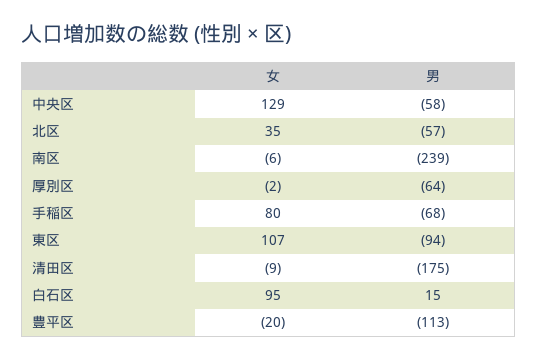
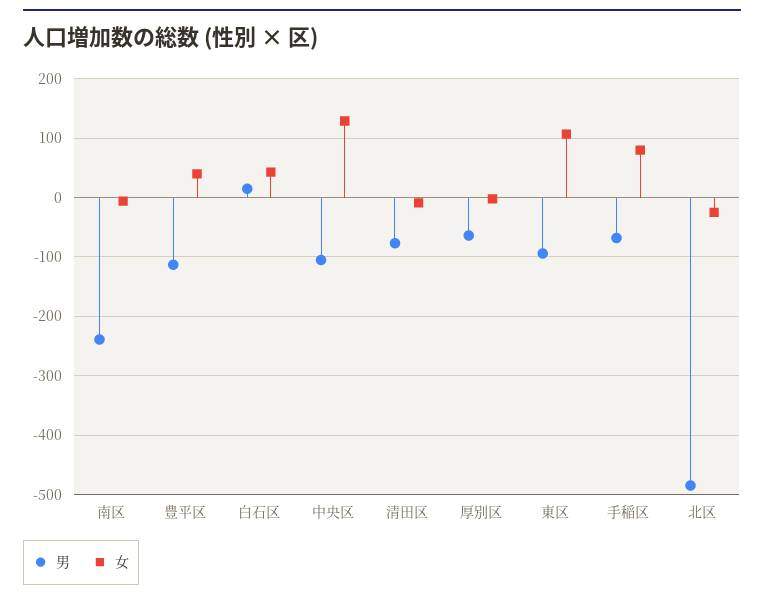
  {
    "女": {
      "中央区": 129,
-     "北区": 35,
+     "北区": -20,
      "南区": -6,
      "厚別区": -2,
      "手稲区": 80,
      "東区": 107,
      "清田区": -9,
-     "白石区": 95,
+     "白石区": 40,
-     "豊平区": -20
+     "豊平区": 40
    },
    "男": {
-     "中央区": -58,
+     "中央区": -100,
-     "北区": -57,
+     "北区": -480,
      "南区": -239,
      "厚別区": -64,
      "手稲区": -68,
      "東区": -94,
-     "清田区": -175,
+     "清田区": -80,
      "白石区": 15,
      "豊平区": -113
    }
  }

